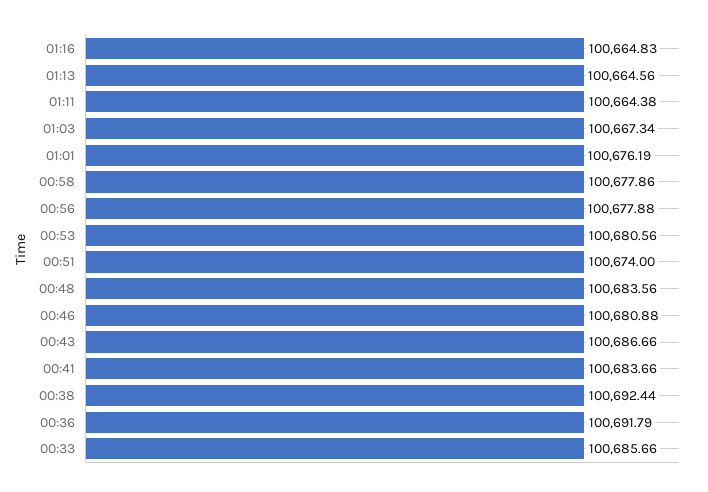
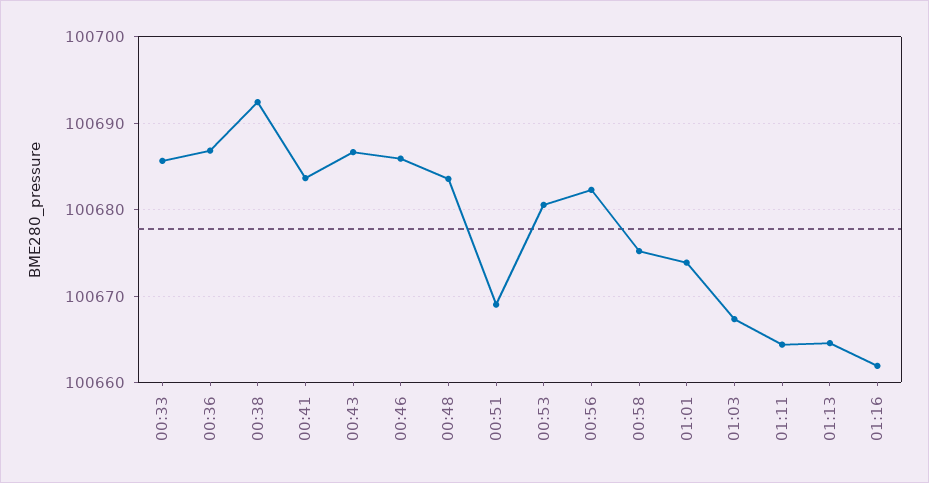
  {
-   "01:16": 100664.83,
+   "01:16": 100662,
    "01:13": 100664.56,
    "01:11": 100664.38,
    "01:03": 100667.34,
-   "01:01": 100676.19,
+   "01:01": 100674,
-   "00:58": 100677.86,
+   "00:58": 100675,
-   "00:56": 100677.88,
+   "00:56": 100682,
    "00:53": 100680.56,
-   "00:51": 100674,
+   "00:51": 100669,
    "00:48": 100683.56,
-   "00:46": 100680.88,
+   "00:46": 100686,
    "00:43": 100686.66,
    "00:41": 100683.66,
    "00:38": 100692.44,
-   "00:36": 100691.79,
+   "00:36": 100687,
    "00:33": 100685.66
  }

